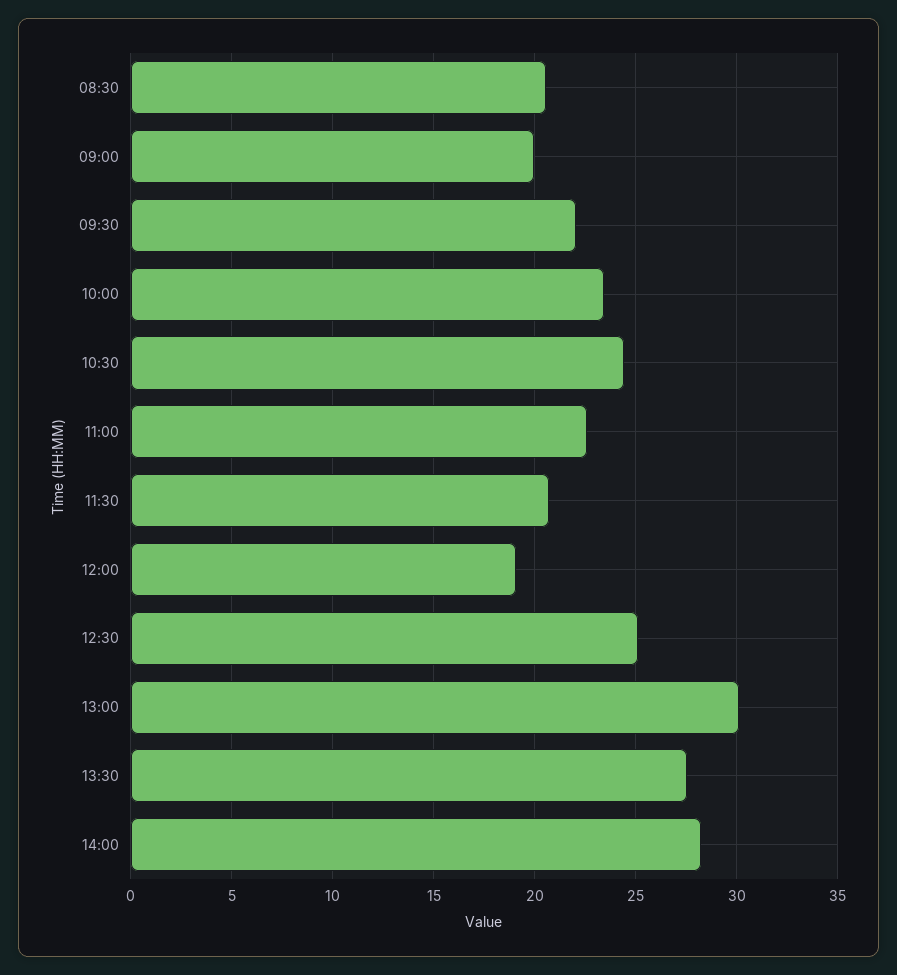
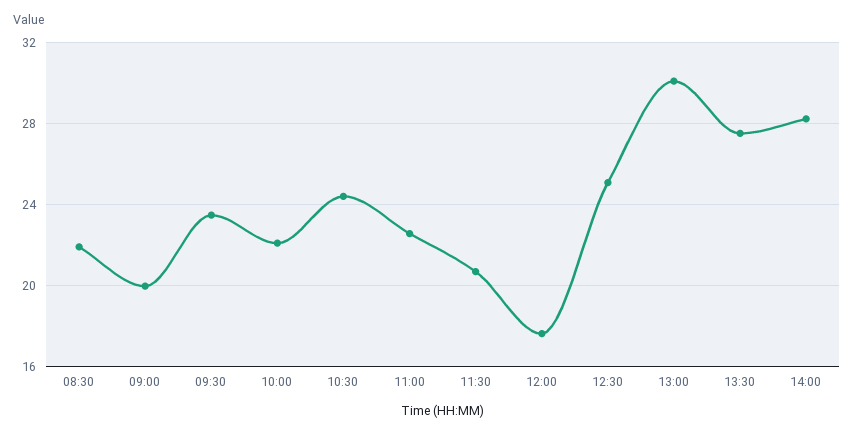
  {
-   "08:30": 20.5,
+   "08:30": 22,
    "09:00": 20,
-   "09:30": 22,
+   "09:30": 23.5,
-   "10:00": 23.5,
+   "10:00": 22,
    "10:30": 24.5,
    "11:00": 22.5,
    "11:30": 20.5,
-   "12:00": 19,
+   "12:00": 17.5,
    "12:30": 25,
    "13:00": 30,
    "13:30": 27.5,
    "14:00": 28
  }

